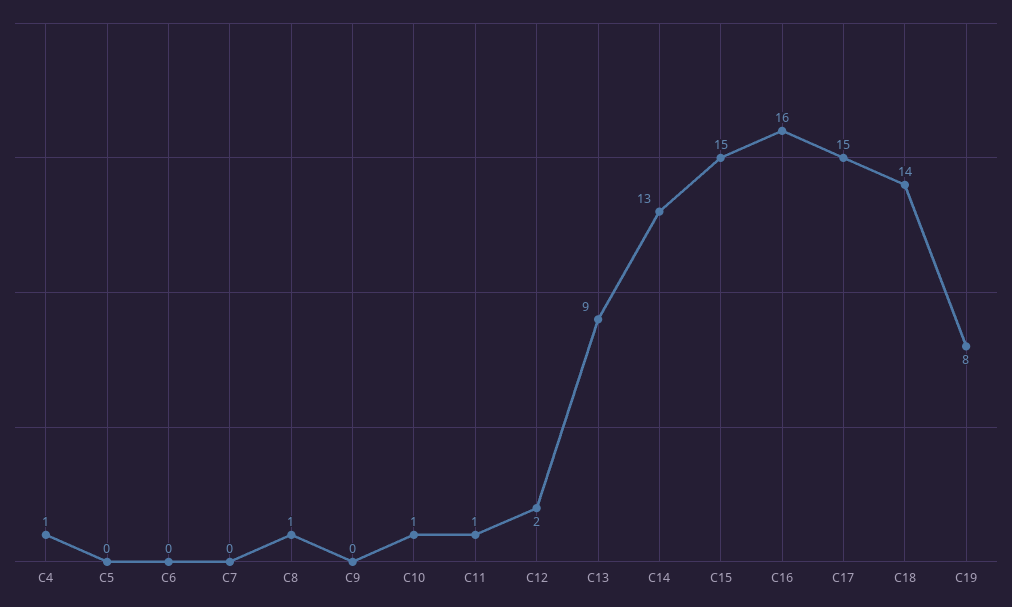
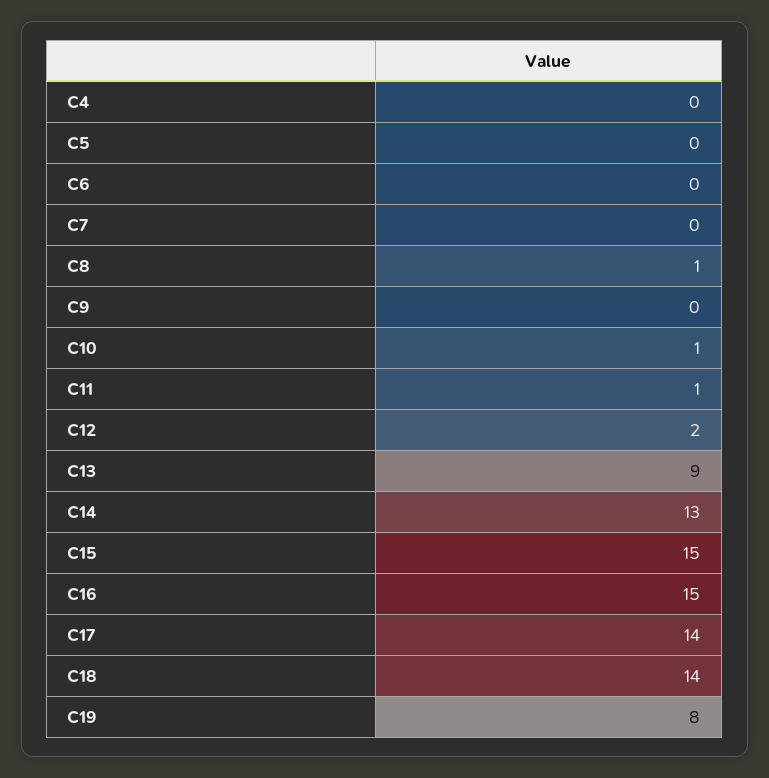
  {
-   "C4": 1,
+   "C4": 0,
    "C5": 0,
    "C6": 0,
    "C7": 0,
    "C8": 1,
    "C9": 0,
    "C10": 1,
    "C11": 1,
    "C12": 2,
    "C13": 9,
    "C14": 13,
    "C15": 15,
-   "C16": 16,
+   "C16": 15,
-   "C17": 15,
+   "C17": 14,
    "C18": 14,
    "C19": 8
  }

